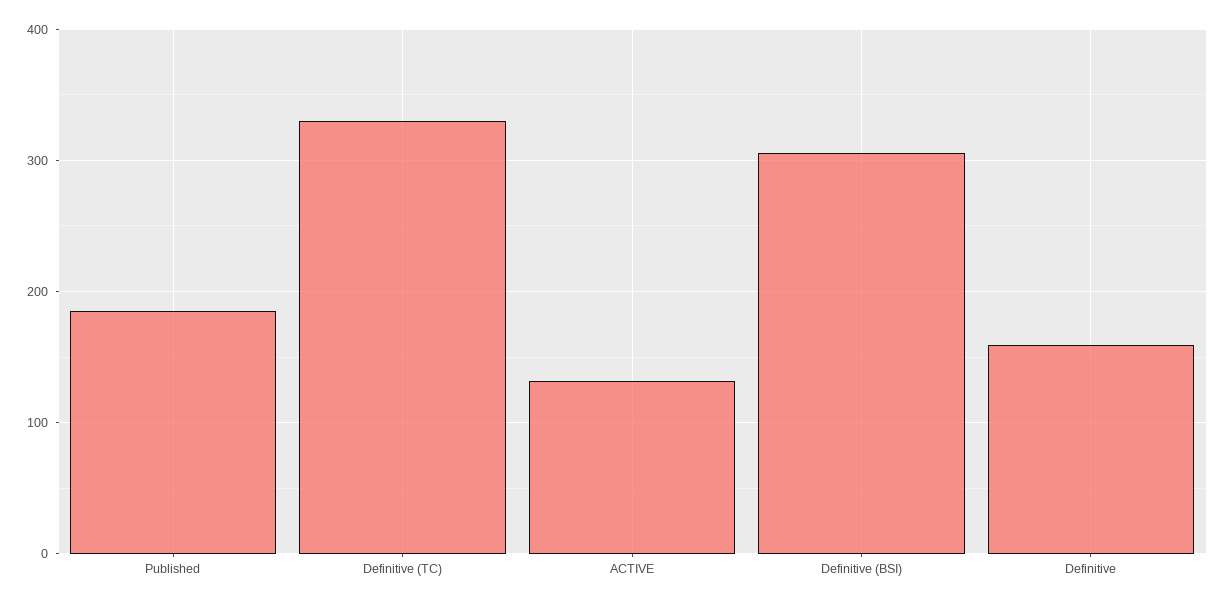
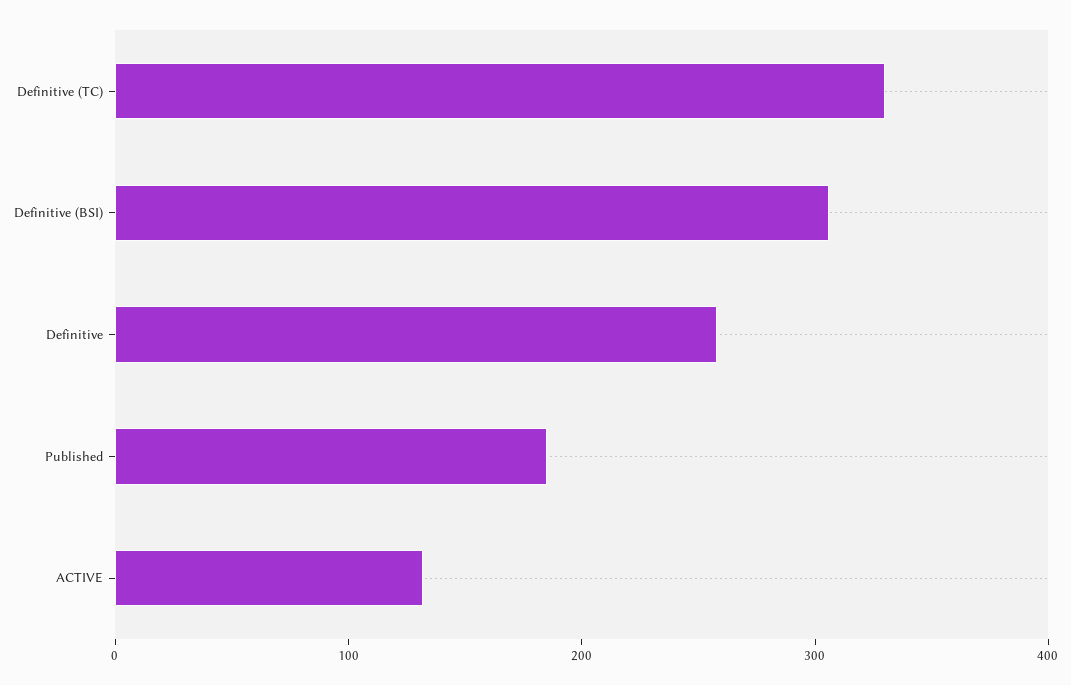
  {
    "Published": 190,
    "Definitive (TC)": 330,
    "ACTIVE": 130,
    "Definitive (BSI)": 310,
-   "Definitive": 160
+   "Definitive": 260
  }

